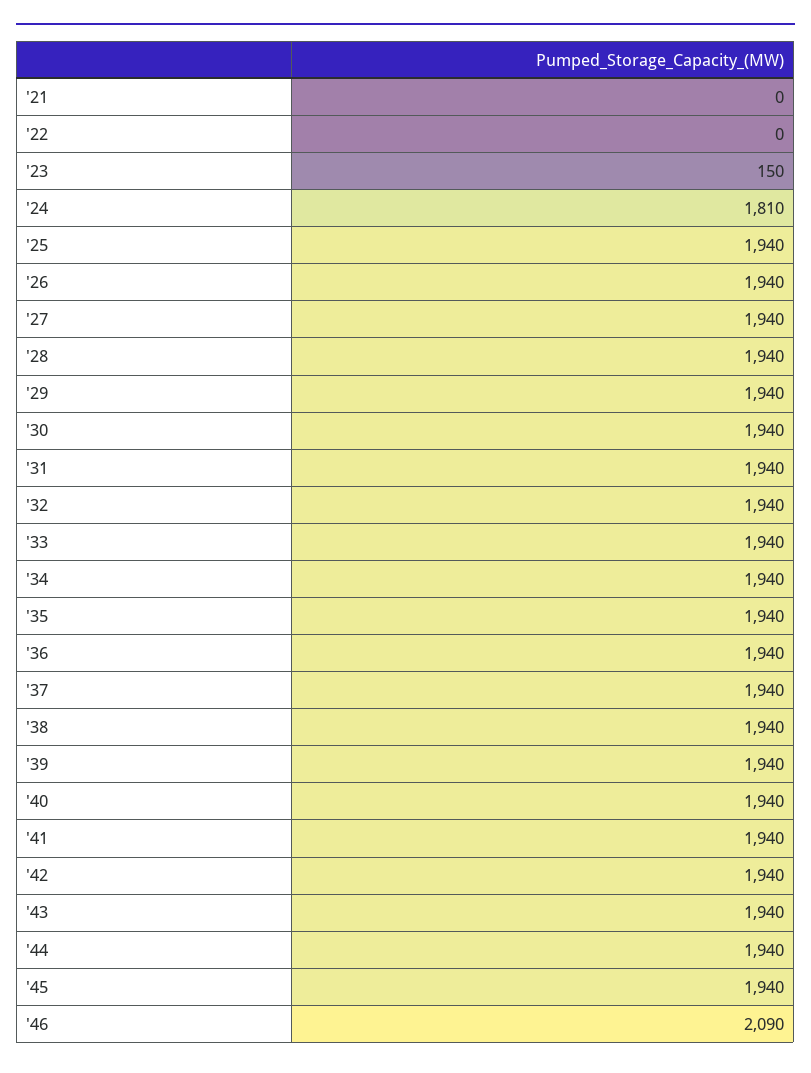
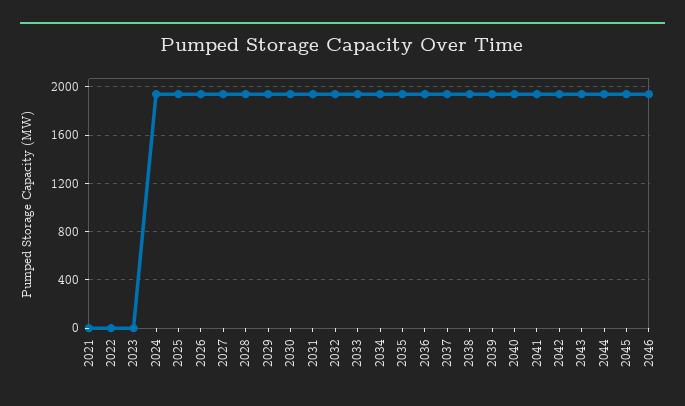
  {
    "'21": 0,
    "'22": 0,
-   "'23": 150,
+   "'23": 0,
-   "'24": 1810,
+   "'24": 1950,
    "'25": 1940,
    "'26": 1940,
    "'27": 1940,
    "'28": 1940,
    "'29": 1940,
    "'30": 1940,
    "'31": 1940,
    "'32": 1940,
    "'33": 1940,
    "'34": 1940,
    "'35": 1940,
    "'36": 1940,
    "'37": 1940,
    "'38": 1940,
    "'39": 1940,
    "'40": 1940,
    "'41": 1940,
    "'42": 1940,
    "'43": 1940,
    "'44": 1940,
    "'45": 1940,
-   "'46": 2090
+   "'46": 1950
  }

